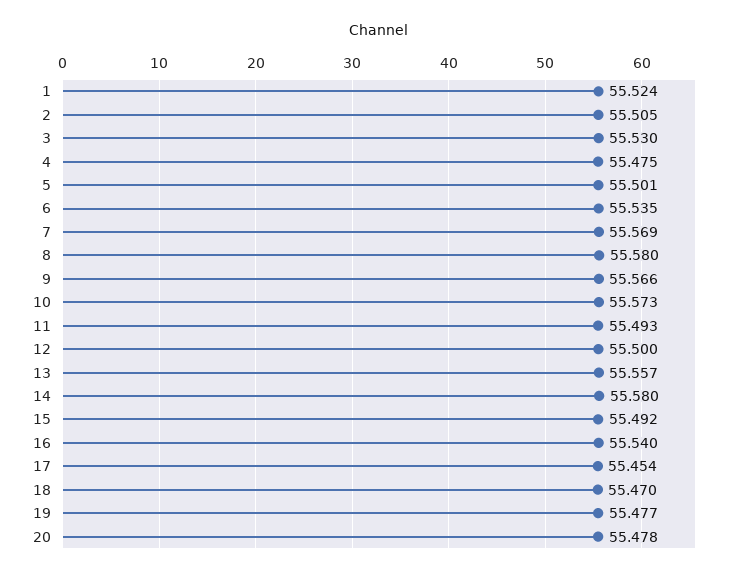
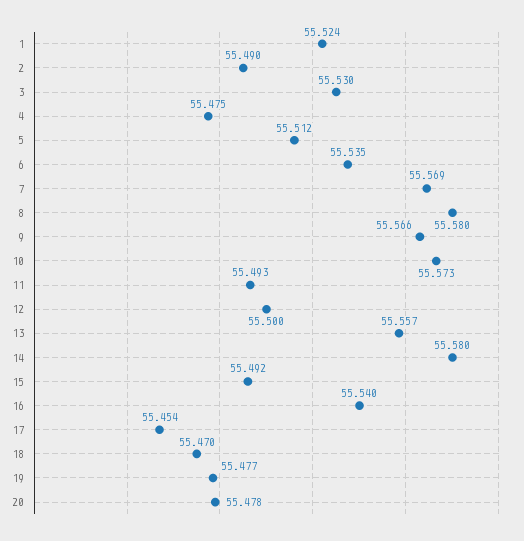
  {
    "1": 55.524,
-   "2": 55.505,
+   "2": 55.49,
    "3": 55.53,
    "4": 55.475,
-   "5": 55.501,
+   "5": 55.512,
    "6": 55.535,
    "7": 55.569,
    "8": 55.58,
    "9": 55.566,
    "10": 55.573,
    "11": 55.493,
    "12": 55.5,
    "13": 55.557,
    "14": 55.58,
    "15": 55.492,
    "16": 55.54,
    "17": 55.454,
    "18": 55.47,
    "19": 55.477,
    "20": 55.478
  }

